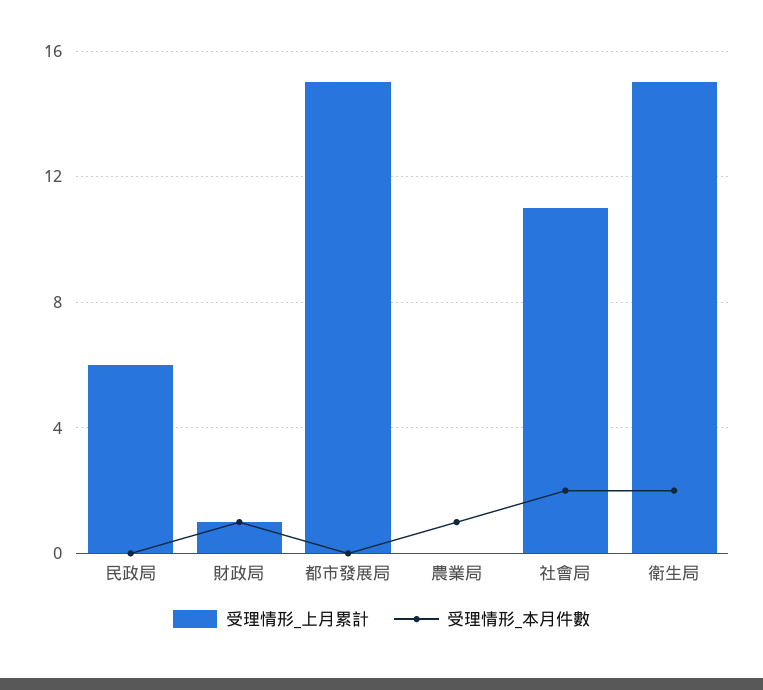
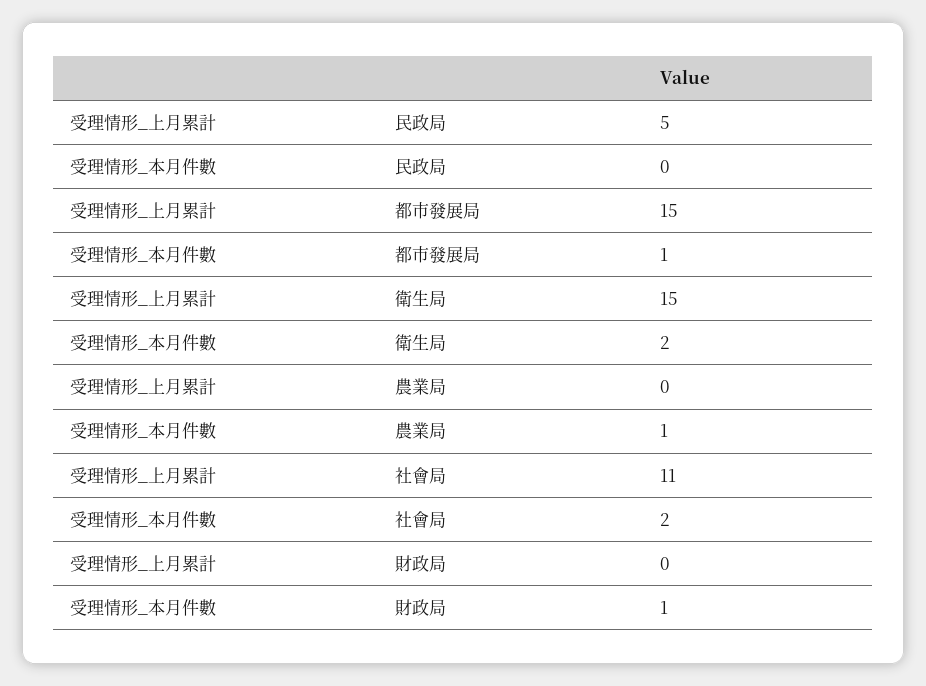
  {
    "受理情形_上月累計": {
-     "民政局": 6,
+     "民政局": 5,
-     "財政局": 1,
+     "財政局": 0,
      "都市發展局": 15,
      "農業局": 0,
      "社會局": 11,
      "衛生局": 15
    },
    "受理情形_本月件數": {
      "民政局": 0,
      "財政局": 1,
-     "都市發展局": 0,
+     "都市發展局": 1,
      "農業局": 1,
      "社會局": 2,
      "衛生局": 2
    }
  }

